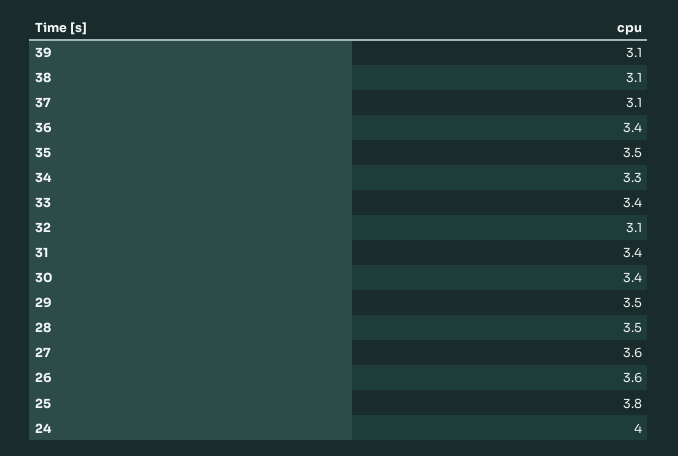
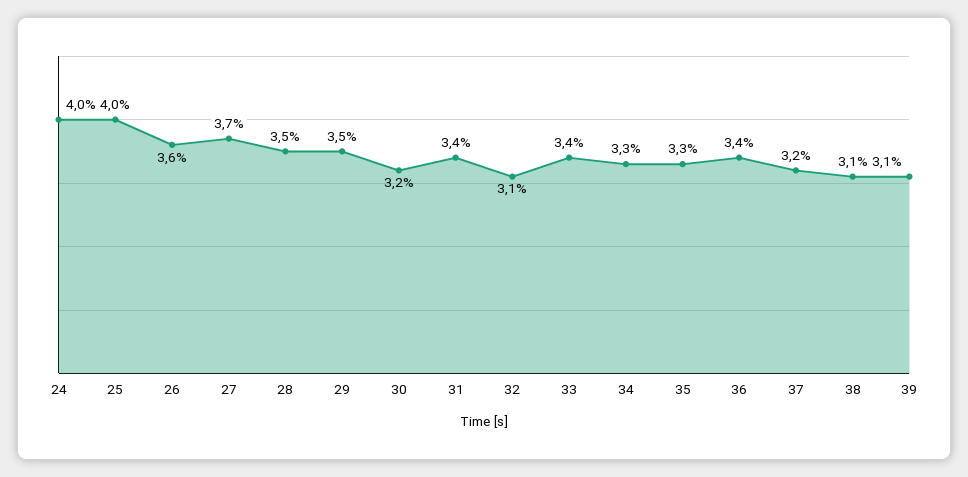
  {
    "39": 3.1,
    "38": 3.1,
-   "37": 3.1,
+   "37": 3.2,
    "36": 3.4,
-   "35": 3.5,
+   "35": 3.3,
    "34": 3.3,
    "33": 3.4,
    "32": 3.1,
    "31": 3.4,
-   "30": 3.4,
+   "30": 3.2,
    "29": 3.5,
    "28": 3.5,
-   "27": 3.6,
+   "27": 3.7,
    "26": 3.6,
-   "25": 3.8,
+   "25": 4,
    "24": 4
  }

